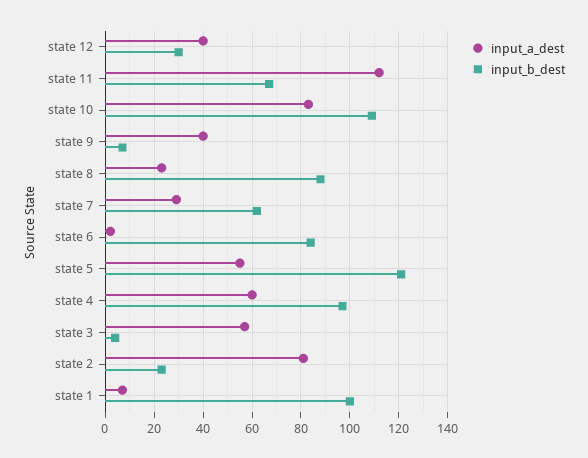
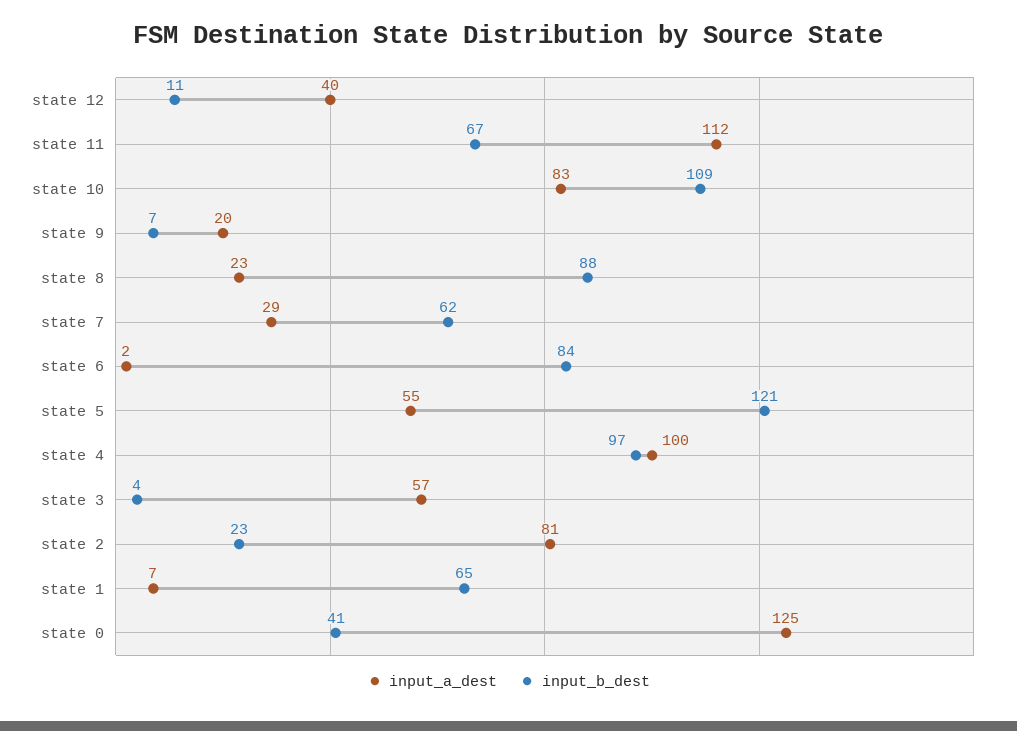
  {
    "input_a_dest": {
      "state 12": 40,
      "state 11": 112,
      "state 10": 83,
-     "state 9": 40,
+     "state 9": 20,
      "state 8": 23,
      "state 7": 29,
      "state 6": 2,
      "state 5": 55,
-     "state 4": 60,
+     "state 4": 100,
      "state 3": 57,
      "state 2": 81,
-     "state 1": 7
+     "state 1": 7,
+     "state 0": 125
    },
    "input_b_dest": {
-     "state 12": 30,
+     "state 12": 11,
      "state 11": 67,
      "state 10": 109,
      "state 9": 7,
      "state 8": 88,
      "state 7": 62,
      "state 6": 84,
      "state 5": 121,
      "state 4": 97,
      "state 3": 4,
      "state 2": 23,
-     "state 1": 100
+     "state 1": 65,
+     "state 0": 41
    }
  }

